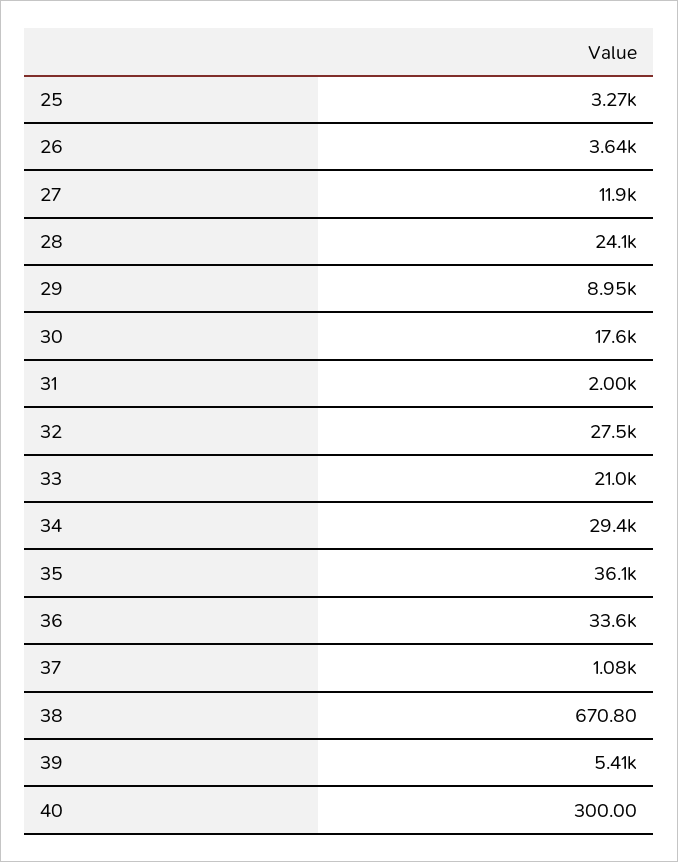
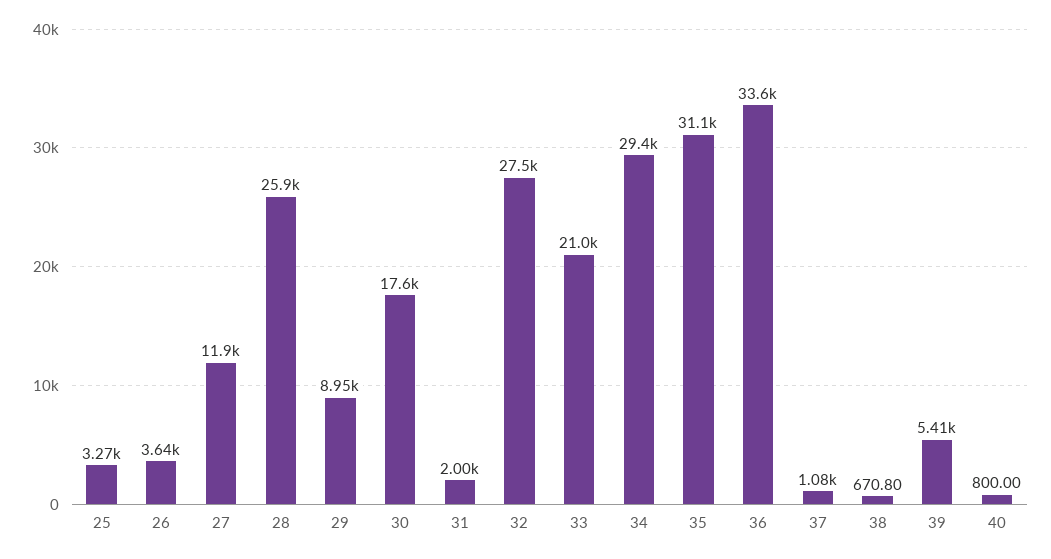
  {
    "25": 3270,
    "26": 3640,
    "27": 11900,
-   "28": 24100,
+   "28": 25900,
    "29": 8950,
    "30": 17600,
    "31": 2000,
    "32": 27500,
    "33": 21000,
    "34": 29400,
-   "35": 36100,
+   "35": 31100,
    "36": 33600,
    "37": 1080,
    "38": 670.8,
    "39": 5410,
-   "40": 300
+   "40": 800
  }

